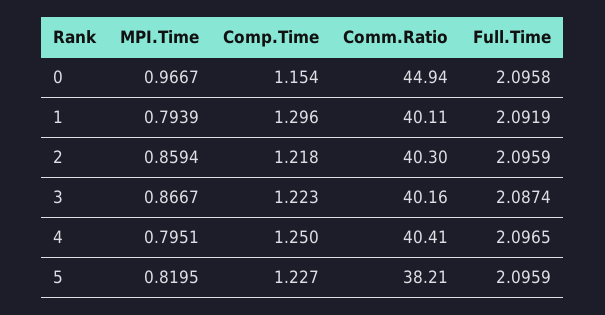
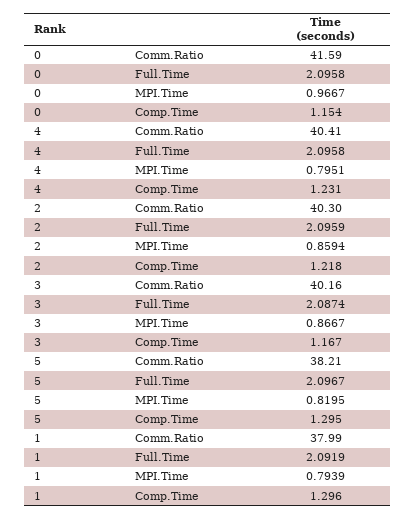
  {
    "MPI.Time": {
      "0": 0.9667,
      "1": 0.7939,
      "2": 0.8594,
      "3": 0.8667,
      "4": 0.7951,
      "5": 0.8195
    },
    "Comp.Time": {
      "0": 1.154,
      "1": 1.296,
      "2": 1.218,
-     "3": 1.223,
+     "3": 1.167,
-     "4": 1.25,
+     "4": 1.231,
-     "5": 1.227
+     "5": 1.295
    },
    "Comm.Ratio": {
-     "0": 44.94,
+     "0": 41.59,
-     "1": 40.11,
+     "1": 37.99,
      "2": 40.3,
      "3": 40.16,
      "4": 40.41,
      "5": 38.21
    },
    "Full.Time": {
      "0": 2.0958,
      "1": 2.0919,
      "2": 2.0959,
      "3": 2.0874,
-     "4": 2.0965,
+     "4": 2.0958,
-     "5": 2.0959
+     "5": 2.0967
    }
  }

